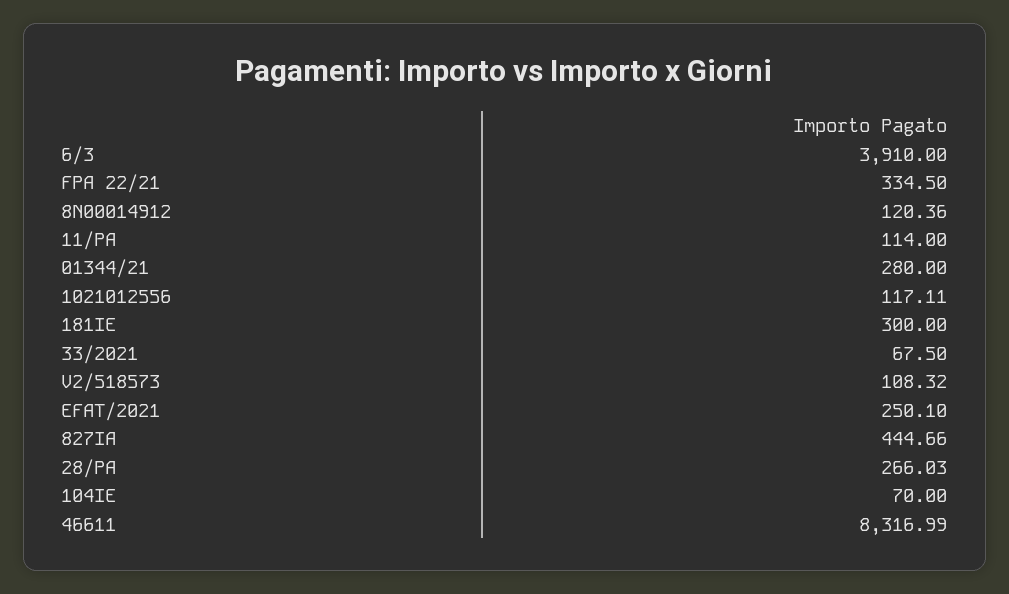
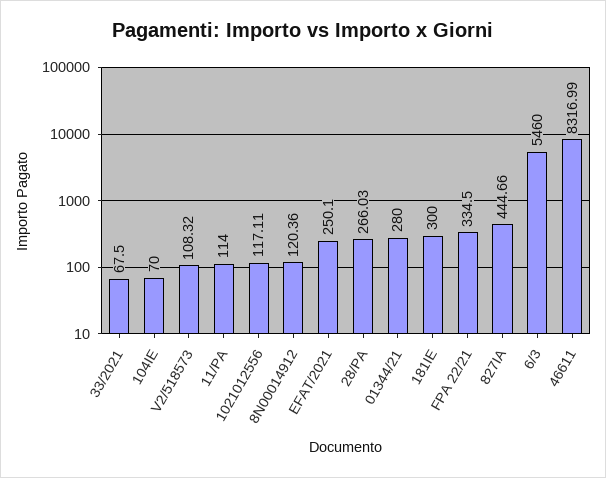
  {
-   "6/3": 3910,
+   "6/3": 5460,
    "FPA 22/21": 334.5,
    "8N00014912": 120.36,
    "11/PA": 114,
    "01344/21": 280,
    "1021012556": 117.11,
    "181IE": 300,
    "33/2021": 67.5,
    "V2/518573": 108.32,
    "EFAT/2021": 250.1,
    "827IA": 444.66,
    "28/PA": 266.03,
    "104IE": 70,
    "46611": 8316.99
  }

